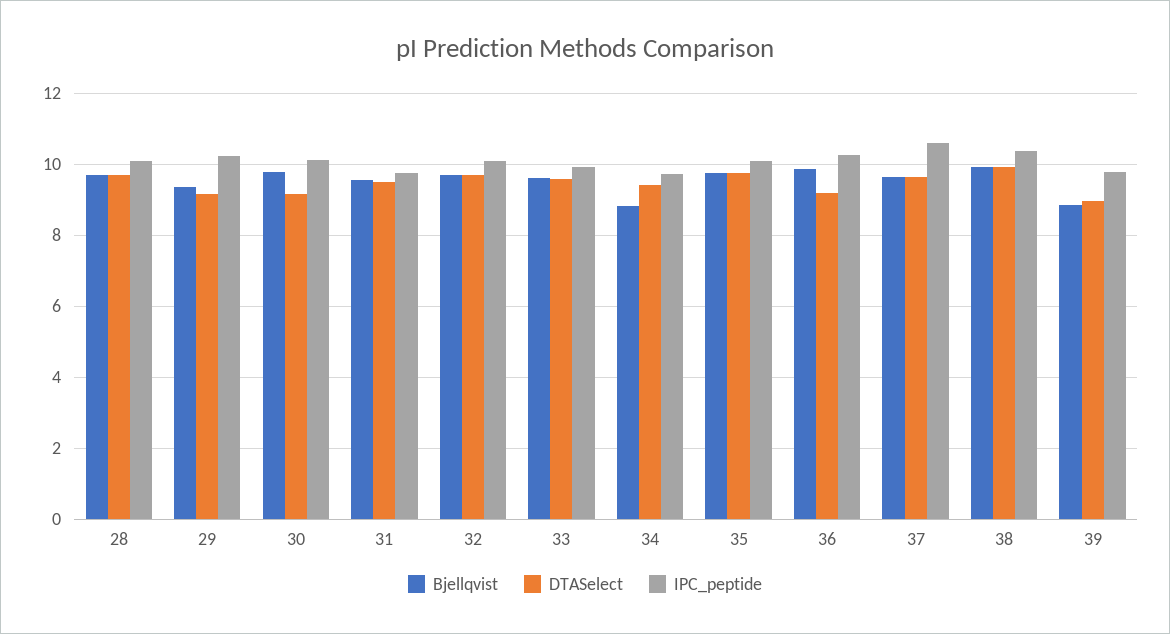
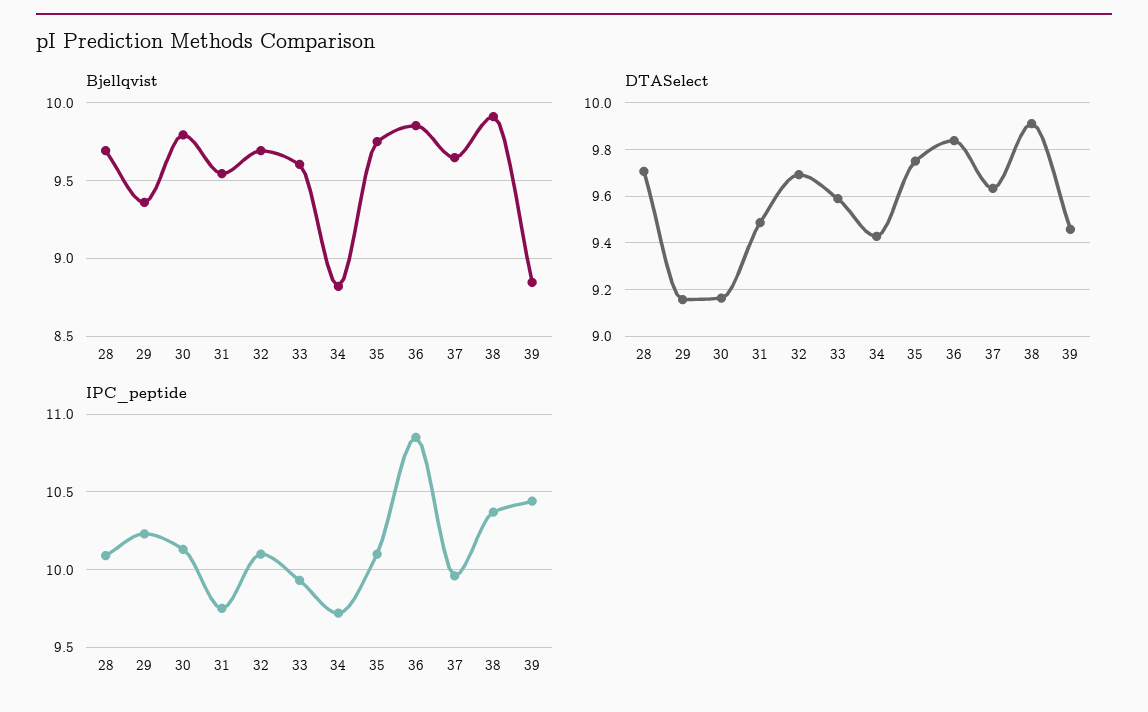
  {
    "Bjellqvist": {
      "28": 9.7,
      "29": 9.35,
      "30": 9.8,
      "31": 9.55,
      "32": 9.7,
      "33": 9.6,
      "34": 8.8,
      "35": 9.75,
      "36": 9.85,
      "37": 9.65,
      "38": 9.9,
      "39": 8.85
    },
    "DTASelect": {
      "28": 9.7,
      "29": 9.15,
      "30": 9.15,
      "31": 9.5,
      "32": 9.7,
      "33": 9.6,
      "34": 9.45,
      "35": 9.75,
-     "36": 9.2,
+     "36": 9.85,
      "37": 9.65,
      "38": 9.9,
-     "39": 9
+     "39": 9.45
    },
    "IPC_peptide": {
      "28": 10.1,
      "29": 10.25,
      "30": 10.15,
      "31": 9.75,
      "32": 10.1,
      "33": 9.95,
      "34": 9.7,
      "35": 10.1,
-     "36": 10.2,
+     "36": 10.85,
-     "37": 10.6,
+     "37": 9.95,
      "38": 10.35,
-     "39": 9.8
+     "39": 10.45
    }
  }

